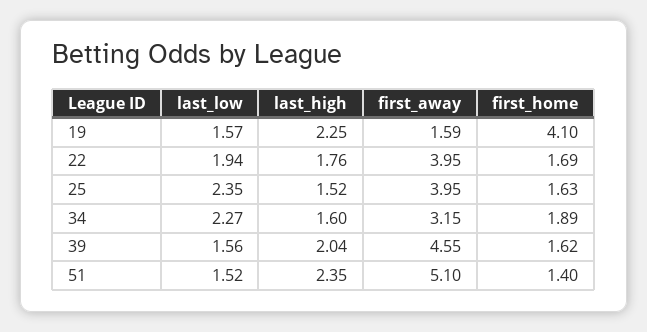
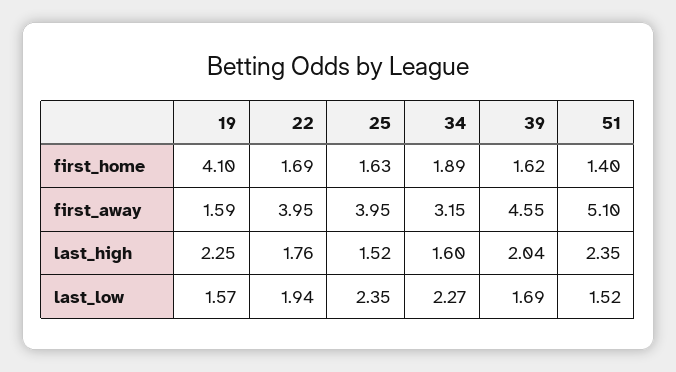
  {
    "last_low": {
      "19": 1.57,
      "22": 1.94,
      "25": 2.35,
      "34": 2.27,
-     "39": 1.56,
+     "39": 1.69,
      "51": 1.52
    },
    "last_high": {
      "19": 2.25,
      "22": 1.76,
      "25": 1.52,
      "34": 1.6,
      "39": 2.04,
      "51": 2.35
    },
    "first_away": {
      "19": 1.59,
      "22": 3.95,
      "25": 3.95,
      "34": 3.15,
      "39": 4.55,
      "51": 5.1
    },
    "first_home": {
      "19": 4.1,
      "22": 1.69,
      "25": 1.63,
      "34": 1.89,
      "39": 1.62,
      "51": 1.4
    }
  }

